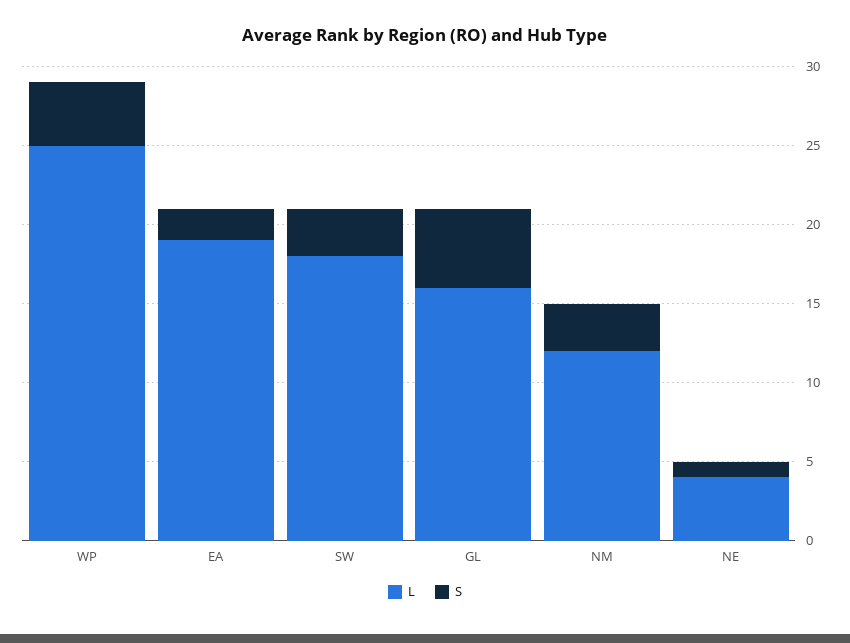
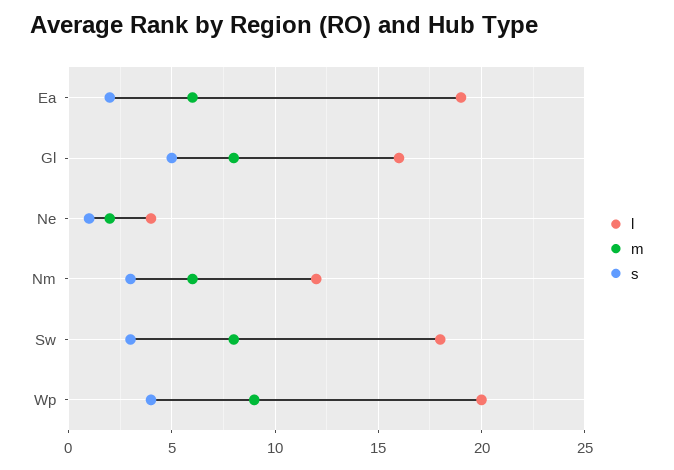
  {
    "L": {
-     "WP": 25,
+     "WP": 20,
      "EA": 19,
      "SW": 18,
      "GL": 16,
      "NM": 12,
      "NE": 4
    },
    "S": {
      "WP": 4,
      "EA": 2,
      "SW": 3,
      "GL": 5,
      "NM": 3,
      "NE": 1
-   }
+   },
+   "m": {
+     "EA": 6,
+     "GL": 8,
+     "NE": 2,
+     "NM": 6,
+     "SW": 8,
+     "WP": 9
+   }
  }

